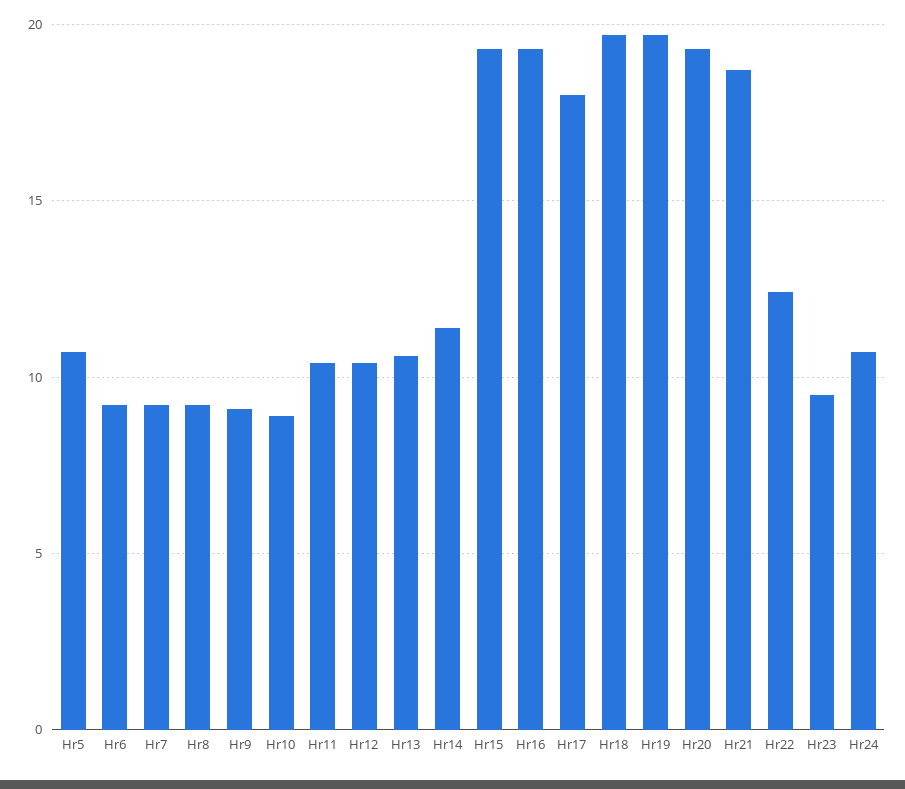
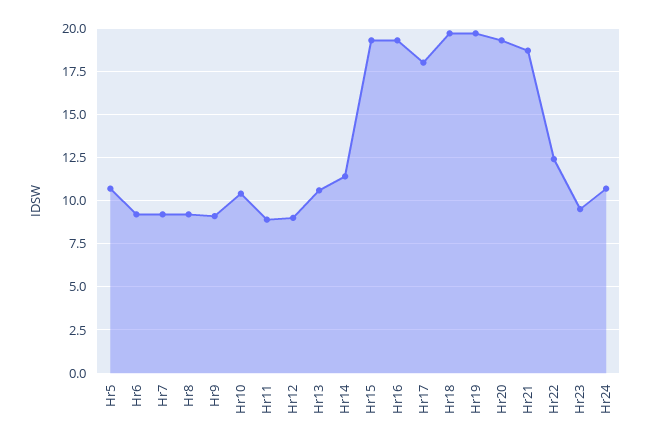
  {
    "Hr5": 10.5,
    "Hr6": 9,
    "Hr7": 9,
    "Hr8": 9,
    "Hr9": 9,
-   "Hr10": 9,
+   "Hr10": 10.5,
-   "Hr11": 10.5,
+   "Hr11": 9,
-   "Hr12": 10.5,
+   "Hr12": 9,
    "Hr13": 10.5,
    "Hr14": 11.5,
    "Hr15": 19.5,
    "Hr16": 19.5,
    "Hr17": 18,
    "Hr18": 19.5,
    "Hr19": 19.5,
    "Hr20": 19.5,
    "Hr21": 18.5,
    "Hr22": 12.5,
    "Hr23": 9.5,
    "Hr24": 10.5
  }

